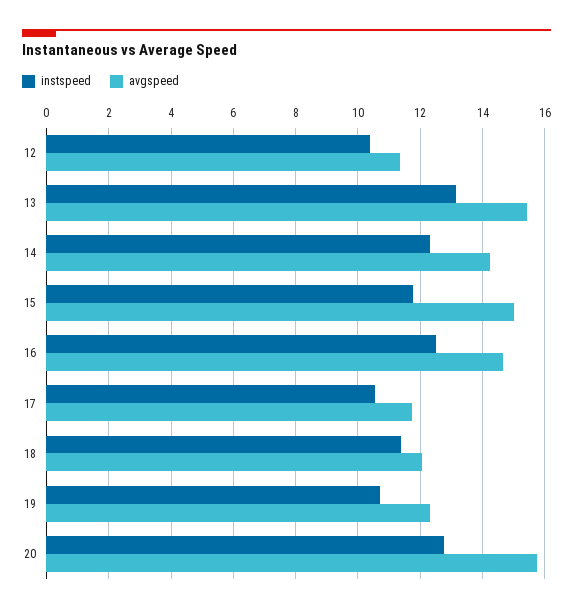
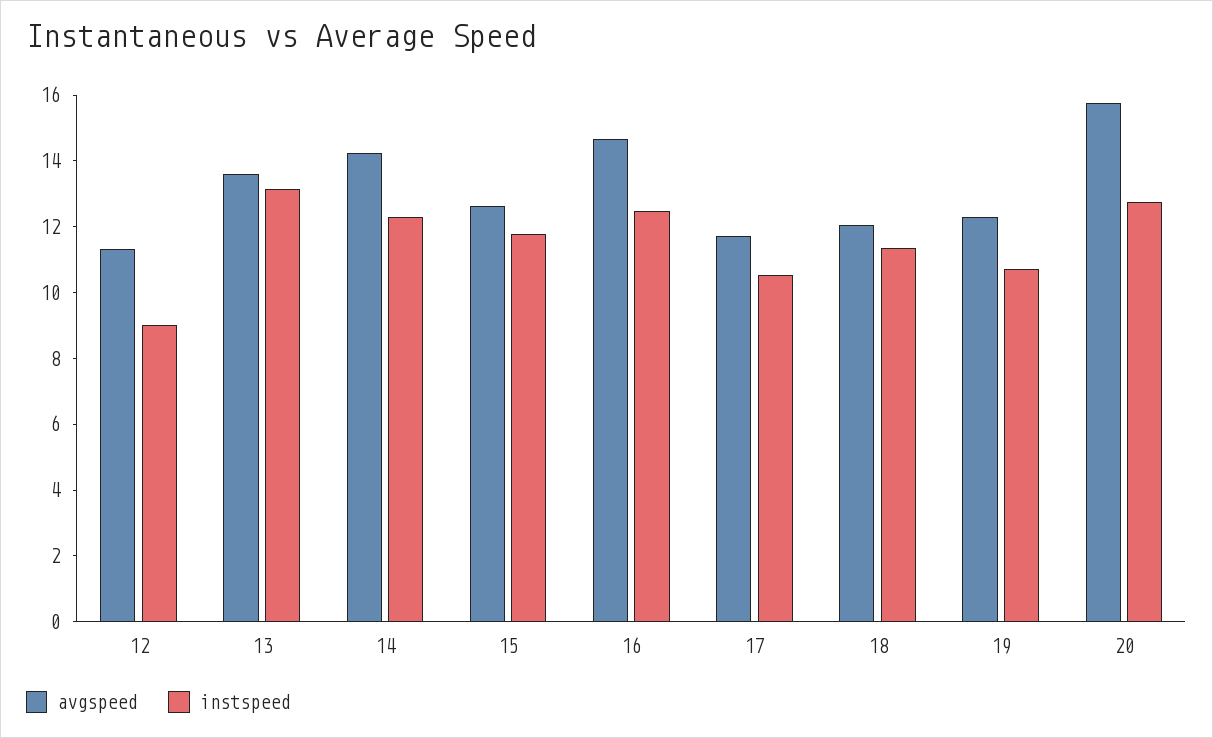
  {
    "instspeed": {
-     "12": 10.4,
+     "12": 9,
      "13": 13.2,
      "14": 12.4,
      "15": 11.8,
      "16": 12.4,
      "17": 10.6,
      "18": 11.4,
      "19": 10.8,
      "20": 12.8
    },
    "avgspeed": {
      "12": 11.4,
-     "13": 15.4,
+     "13": 13.5,
      "14": 14.2,
-     "15": 15,
+     "15": 12.5,
      "16": 14.6,
      "17": 11.8,
      "18": 12,
      "19": 12.4,
      "20": 15.8
    }
  }

